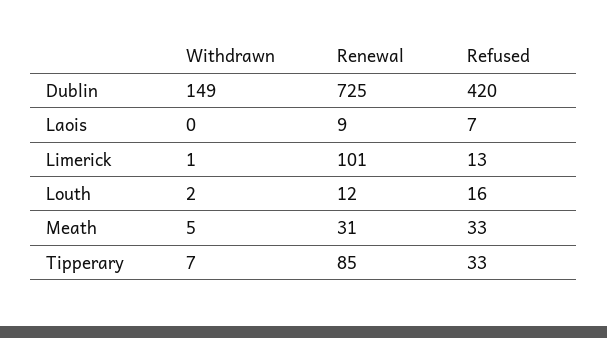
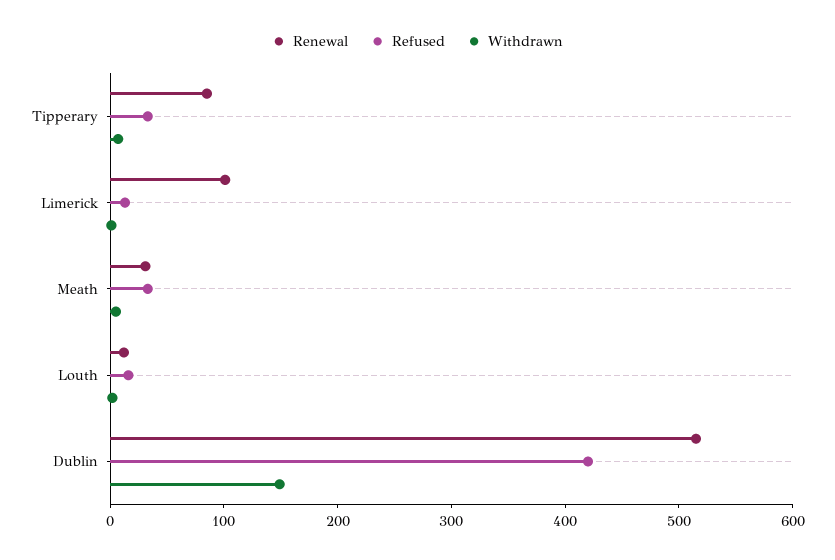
  {
    "Withdrawn": {
      "Dublin": 149,
-     "Laois": 0,
      "Limerick": 1,
      "Louth": 2,
      "Meath": 5,
      "Tipperary": 7
    },
    "Renewal": {
-     "Dublin": 725,
+     "Dublin": 520,
-     "Laois": 9,
      "Limerick": 101,
      "Louth": 12,
      "Meath": 31,
      "Tipperary": 85
    },
    "Refused": {
      "Dublin": 420,
-     "Laois": 7,
      "Limerick": 13,
      "Louth": 16,
      "Meath": 33,
      "Tipperary": 33
    }
  }

